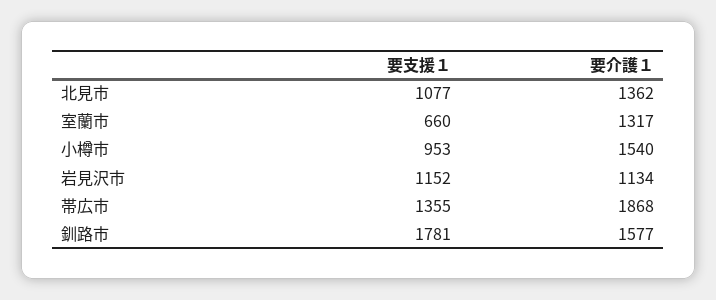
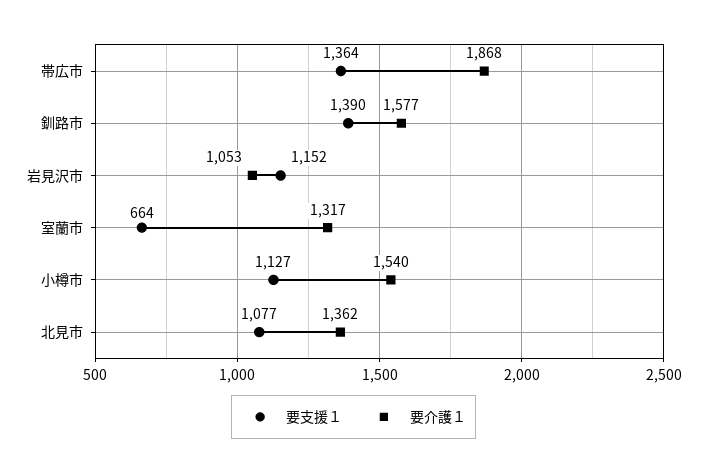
  {
    "要支援１": {
      "北見市": 1077,
-     "室蘭市": 660,
+     "室蘭市": 664,
-     "小樽市": 953,
+     "小樽市": 1127,
      "岩見沢市": 1152,
-     "帯広市": 1355,
+     "帯広市": 1364,
-     "釧路市": 1781
+     "釧路市": 1390
    },
    "要介護１": {
      "北見市": 1362,
      "室蘭市": 1317,
      "小樽市": 1540,
-     "岩見沢市": 1134,
+     "岩見沢市": 1053,
      "帯広市": 1868,
      "釧路市": 1577
    }
  }

